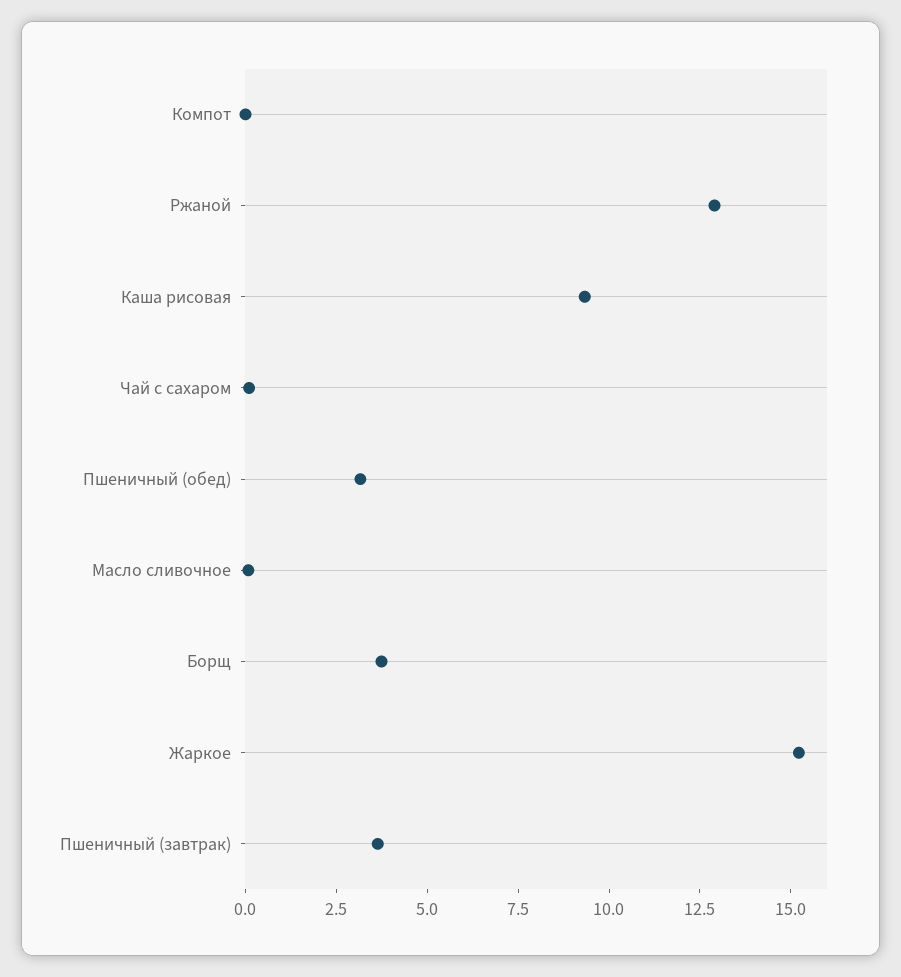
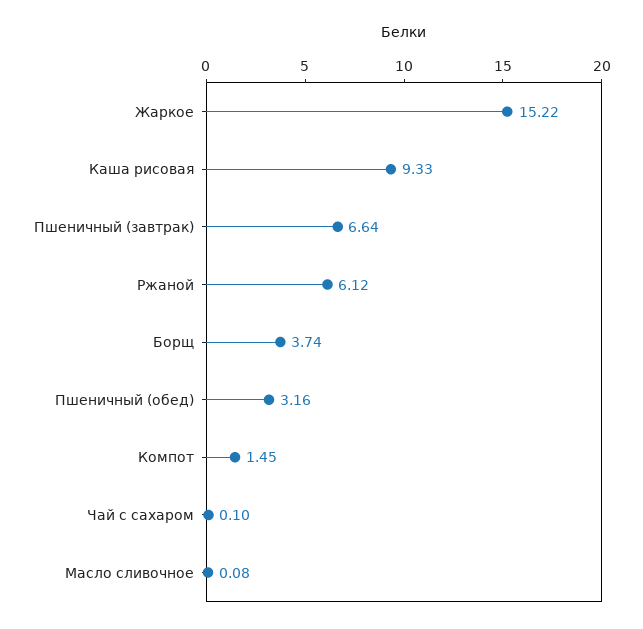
  {
-   "Компот": 0,
+   "Компот": 1.45,
-   "Ржаной": 13,
+   "Ржаной": 6.12,
    "Каша рисовая": 9.33,
    "Чай с сахаром": 0.1,
    "Пшеничный (обед)": 3.16,
    "Масло сливочное": 0.08,
    "Борщ": 3.74,
    "Жаркое": 15.22,
-   "Пшеничный (завтрак)": 3.5
+   "Пшеничный (завтрак)": 6.64
  }

